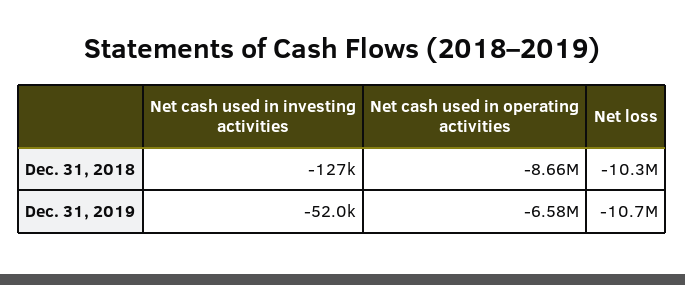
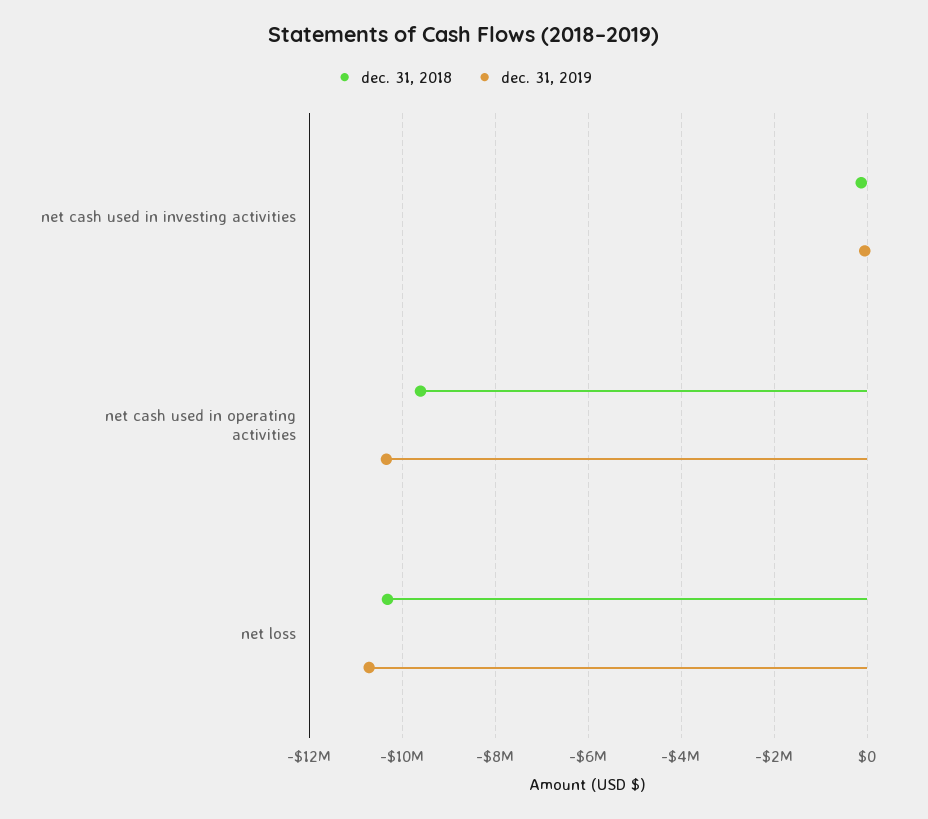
  {
    "Dec. 31, 2018": {
      "Net cash used in investing activities": -127000,
-     "Net cash used in operating activities": -8660000,
+     "Net cash used in operating activities": -9600000,
      "Net loss": -10300000
    },
    "Dec. 31, 2019": {
      "Net cash used in investing activities": -52000,
-     "Net cash used in operating activities": -6580000,
+     "Net cash used in operating activities": -10400000,
      "Net loss": -10700000
    }
  }

